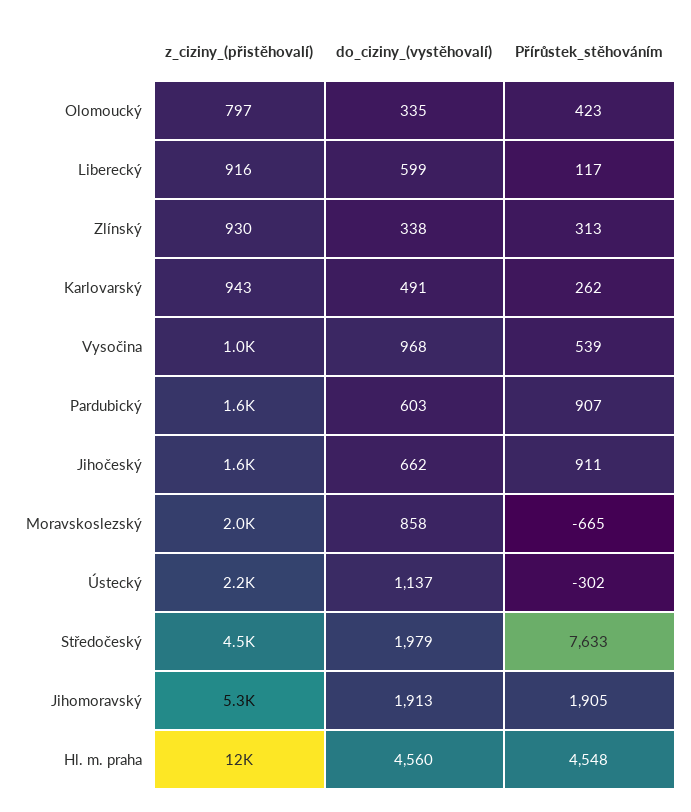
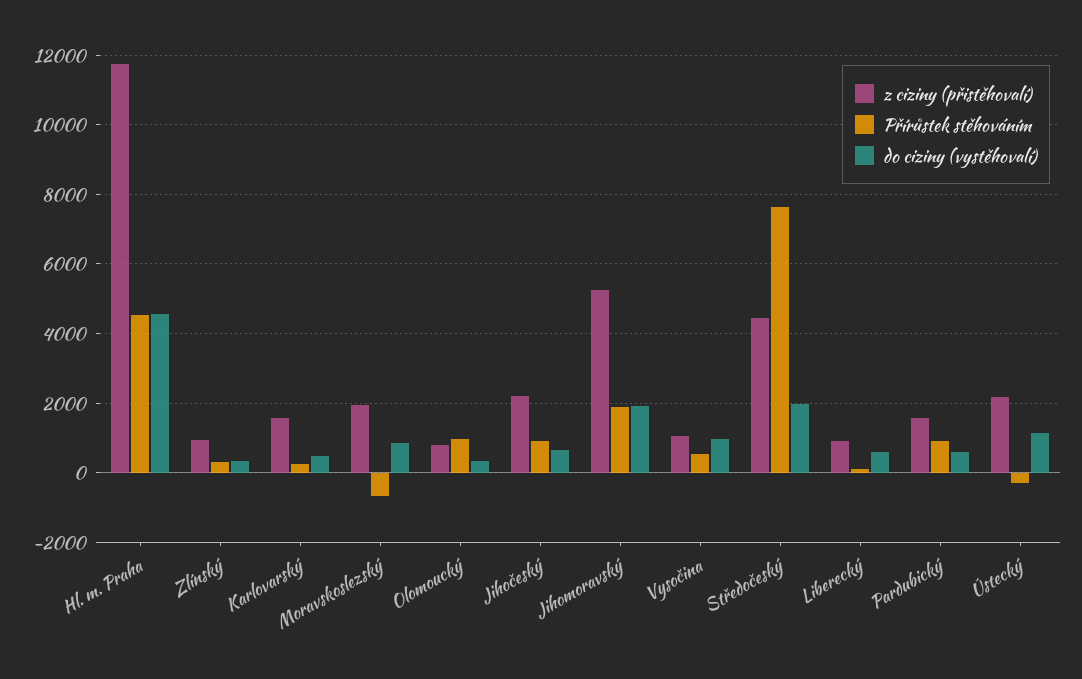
  {
    "z_ciziny_(přistěhovalí)": {
      "Olomoucký": 797,
      "Liberecký": 916,
      "Zlínský": 930,
-     "Karlovarský": 943,
+     "Karlovarský": 1600,
      "Vysočina": 1000,
      "Pardubický": 1600,
-     "Jihočeský": 1600,
+     "Jihočeský": 2200,
      "Moravskoslezský": 2000,
      "Ústecký": 2200,
      "Středočeský": 4500,
      "Jihomoravský": 5300,
      "Hl. m. praha": 12000
    },
    "do_ciziny_(vystěhovalí)": {
      "Olomoucký": 335,
      "Liberecký": 599,
      "Zlínský": 338,
      "Karlovarský": 491,
      "Vysočina": 968,
      "Pardubický": 603,
      "Jihočeský": 662,
      "Moravskoslezský": 858,
      "Ústecký": 1137,
      "Středočeský": 1979,
      "Jihomoravský": 1913,
      "Hl. m. praha": 4560
    },
    "Přírůstek_stěhováním": {
-     "Olomoucký": 423,
+     "Olomoucký": 1000,
      "Liberecký": 117,
      "Zlínský": 313,
      "Karlovarský": 262,
      "Vysočina": 539,
      "Pardubický": 907,
      "Jihočeský": 911,
      "Moravskoslezský": -665,
      "Ústecký": -302,
      "Středočeský": 7633,
      "Jihomoravský": 1905,
      "Hl. m. praha": 4548
    }
  }

